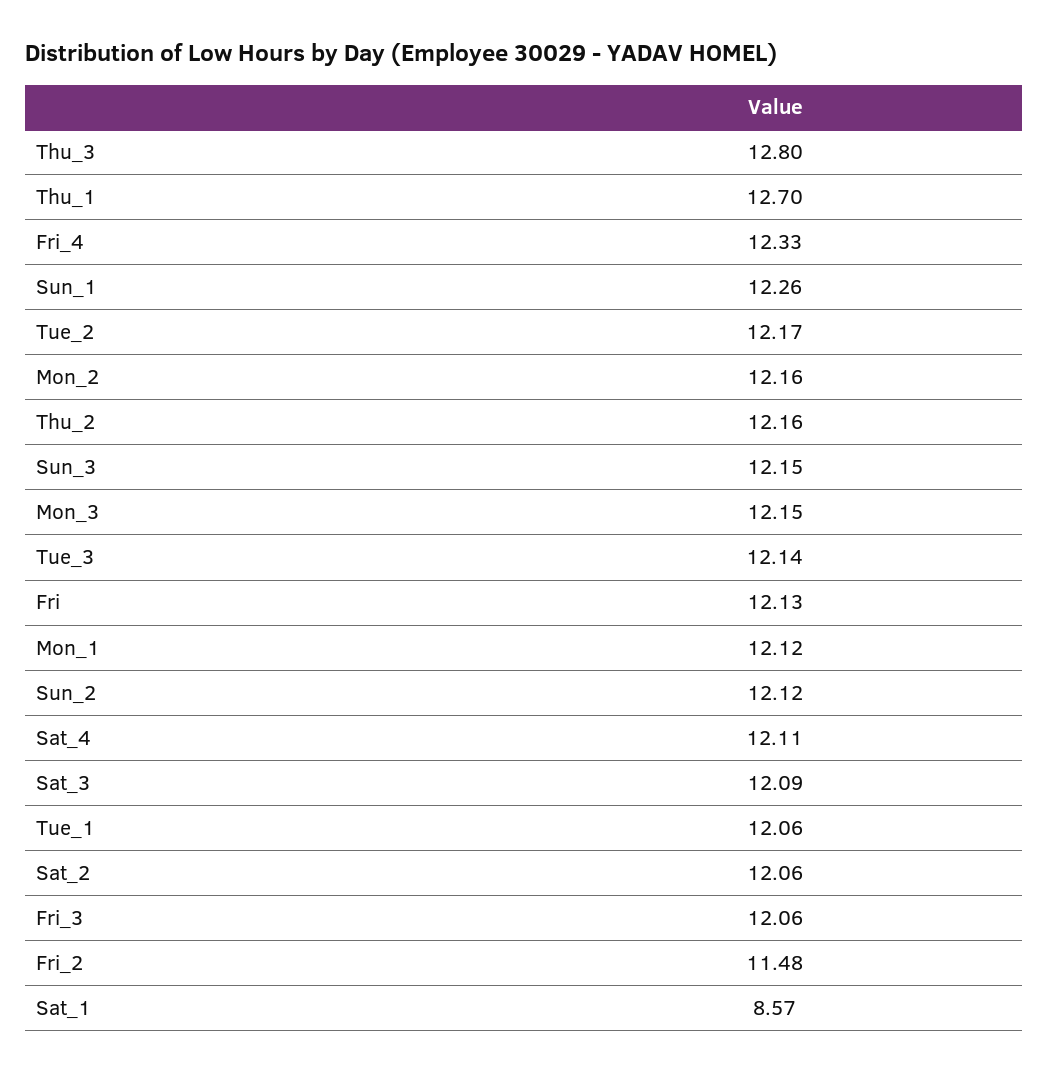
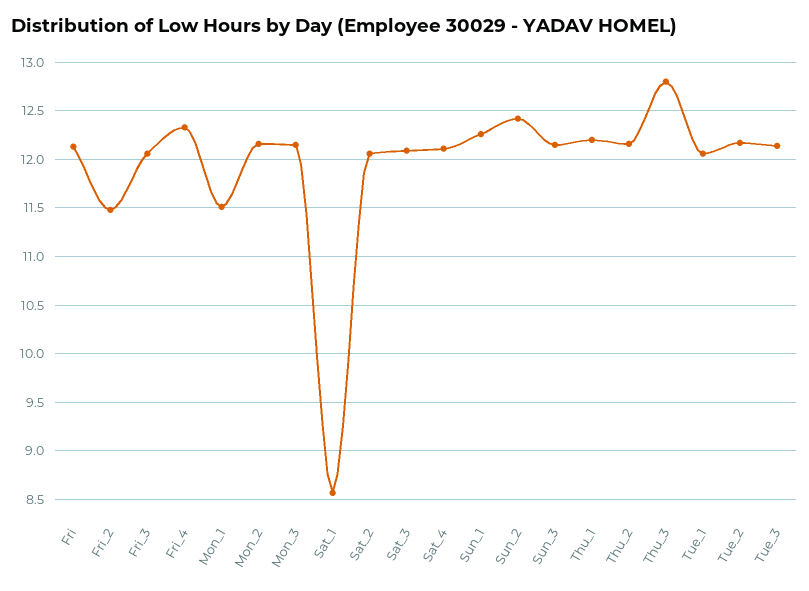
  {
    "Thu_3": 12.8,
-   "Thu_1": 12.7,
+   "Thu_1": 12.2,
    "Fri_4": 12.33,
    "Sun_1": 12.26,
    "Tue_2": 12.17,
    "Mon_2": 12.16,
    "Thu_2": 12.16,
    "Sun_3": 12.15,
    "Mon_3": 12.15,
    "Tue_3": 12.14,
    "Fri": 12.13,
-   "Mon_1": 12.12,
+   "Mon_1": 11.5,
-   "Sun_2": 12.12,
+   "Sun_2": 12.4,
    "Sat_4": 12.11,
    "Sat_3": 12.09,
    "Tue_1": 12.06,
    "Sat_2": 12.06,
    "Fri_3": 12.06,
    "Fri_2": 11.48,
    "Sat_1": 8.57
  }

